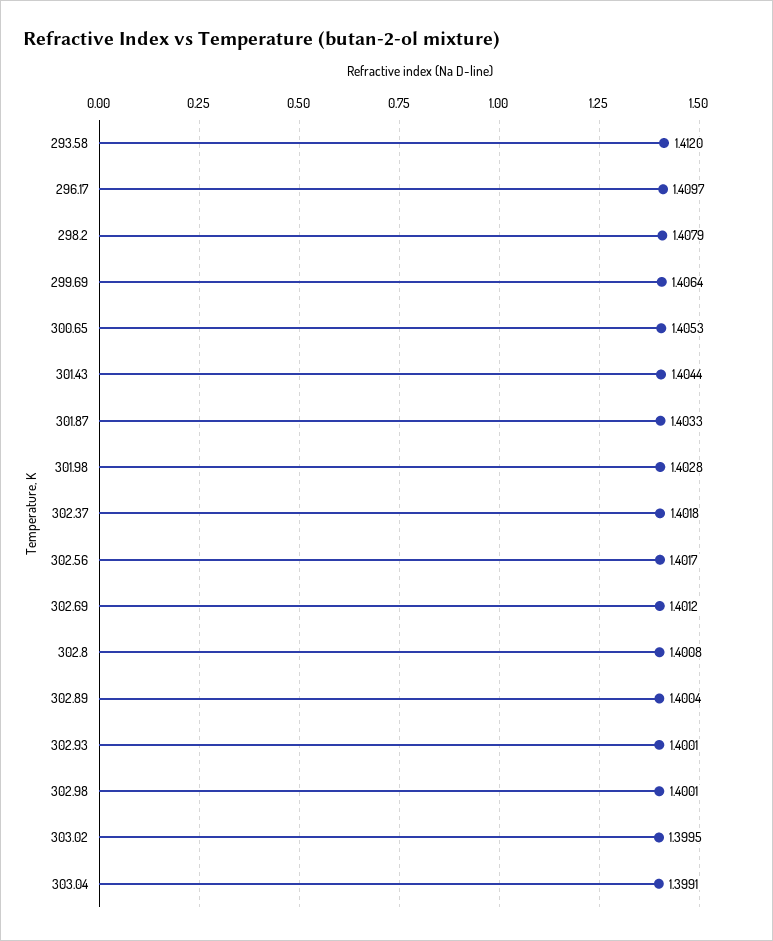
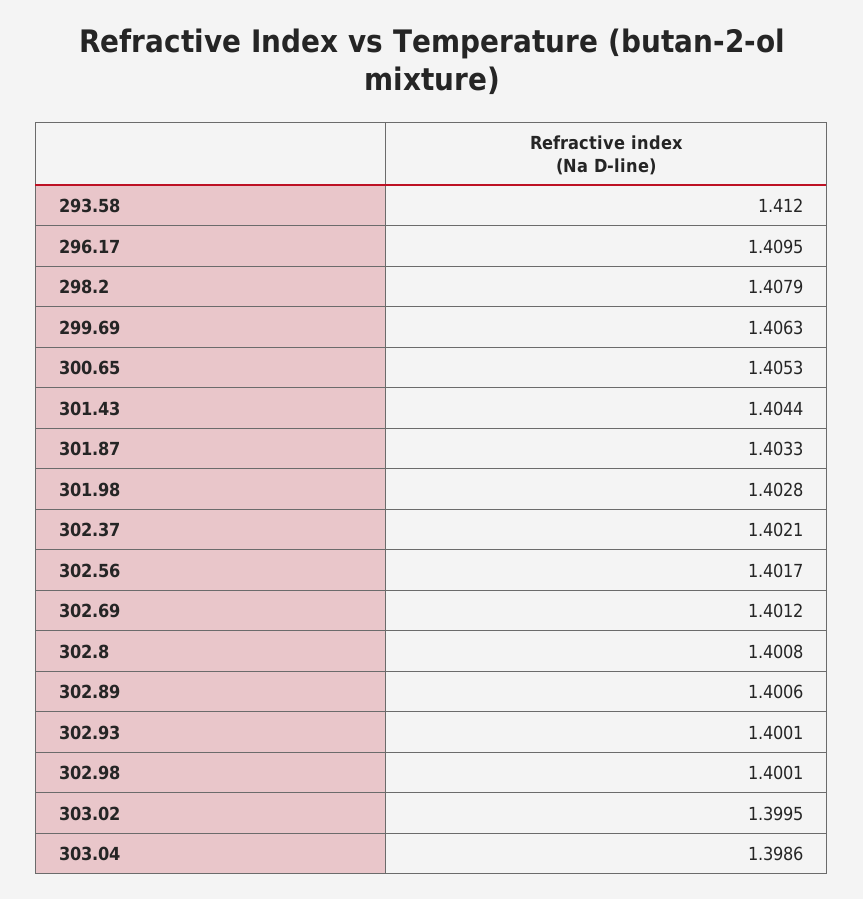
  {
    "293.58": 1.412,
-   "296.17": 1.4097,
+   "296.17": 1.4095,
    "298.2": 1.4079,
-   "299.69": 1.4064,
+   "299.69": 1.4063,
    "300.65": 1.4053,
    "301.43": 1.4044,
    "301.87": 1.4033,
    "301.98": 1.4028,
-   "302.37": 1.4018,
+   "302.37": 1.4021,
    "302.56": 1.4017,
    "302.69": 1.4012,
    "302.8": 1.4008,
-   "302.89": 1.4004,
+   "302.89": 1.4006,
    "302.93": 1.4001,
    "302.98": 1.4001,
    "303.02": 1.3995,
-   "303.04": 1.3991
+   "303.04": 1.3986
  }

